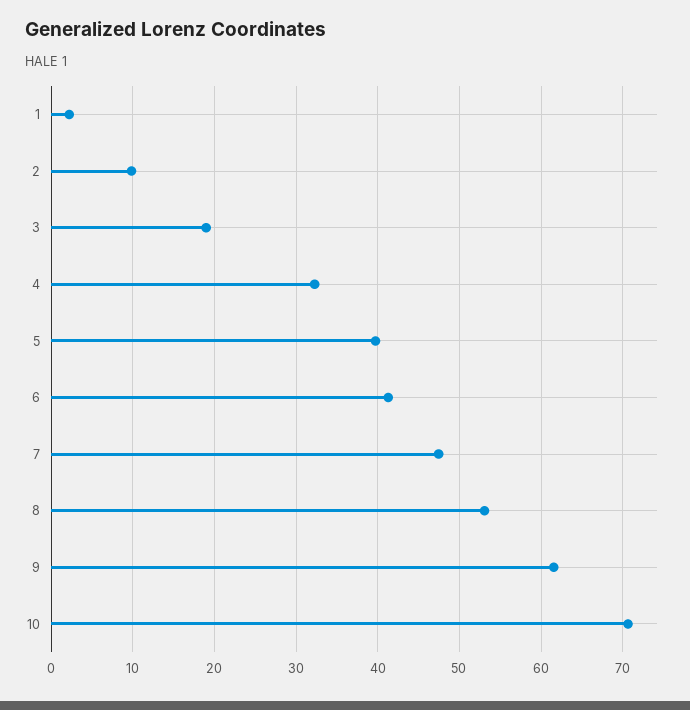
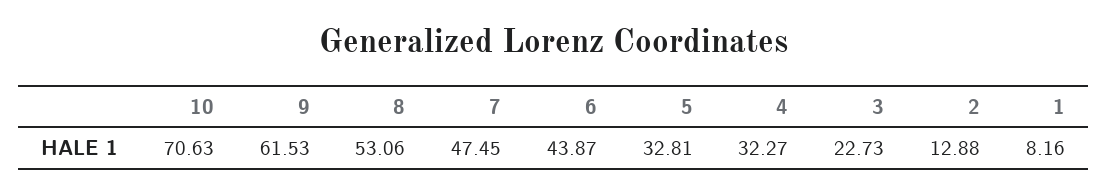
  {
-   "1": 2,
+   "1": 8.16,
-   "2": 10,
+   "2": 12.88,
-   "3": 19,
+   "3": 22.73,
    "4": 32.27,
-   "5": 40,
+   "5": 32.81,
-   "6": 41,
+   "6": 43.87,
    "7": 47.45,
    "8": 53.06,
    "9": 61.53,
    "10": 70.63
  }

